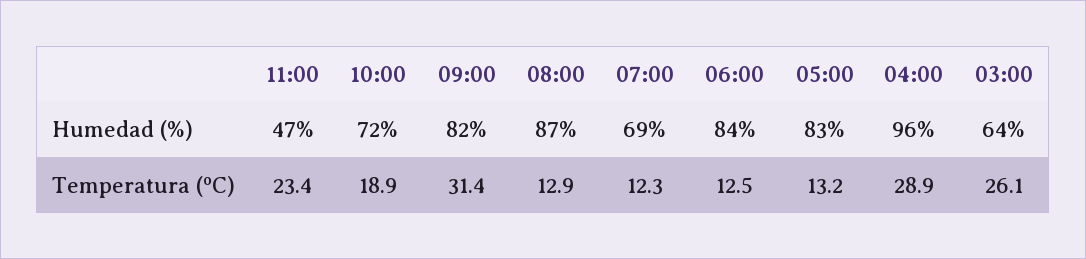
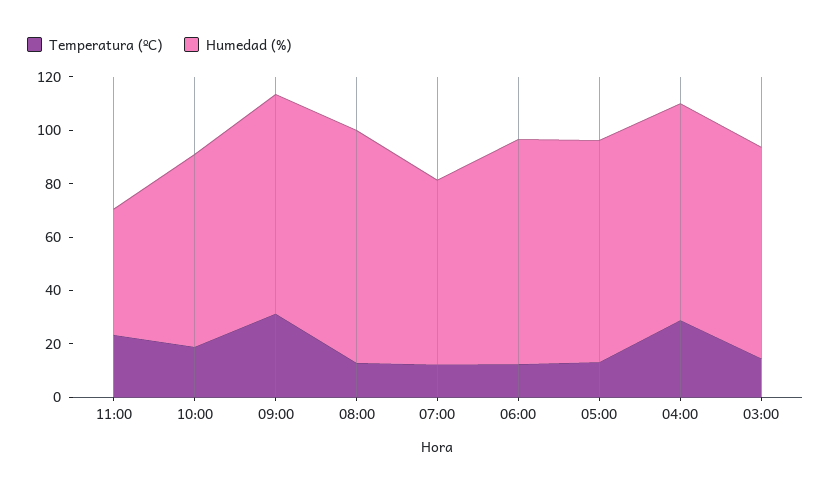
  {
    "Humedad (%)": {
      "11:00": 47,
      "10:00": 72,
      "09:00": 82,
      "08:00": 87,
      "07:00": 69,
      "06:00": 84,
      "05:00": 83,
-     "04:00": 96,
+     "04:00": 80,
-     "03:00": 64
+     "03:00": 80
    },
    "Temperatura (ºC)": {
      "11:00": 23.4,
      "10:00": 18.9,
      "09:00": 31.4,
      "08:00": 12.9,
      "07:00": 12.3,
      "06:00": 12.5,
      "05:00": 13.2,
      "04:00": 28.9,
-     "03:00": 26.1
+     "03:00": 15
    }
  }

